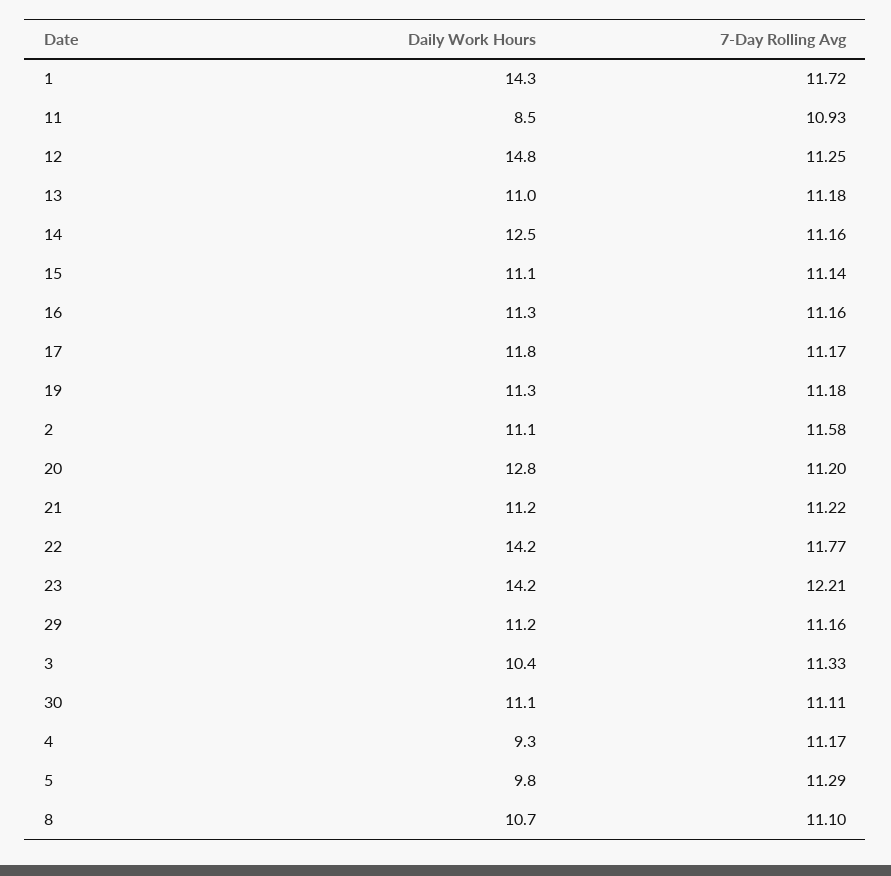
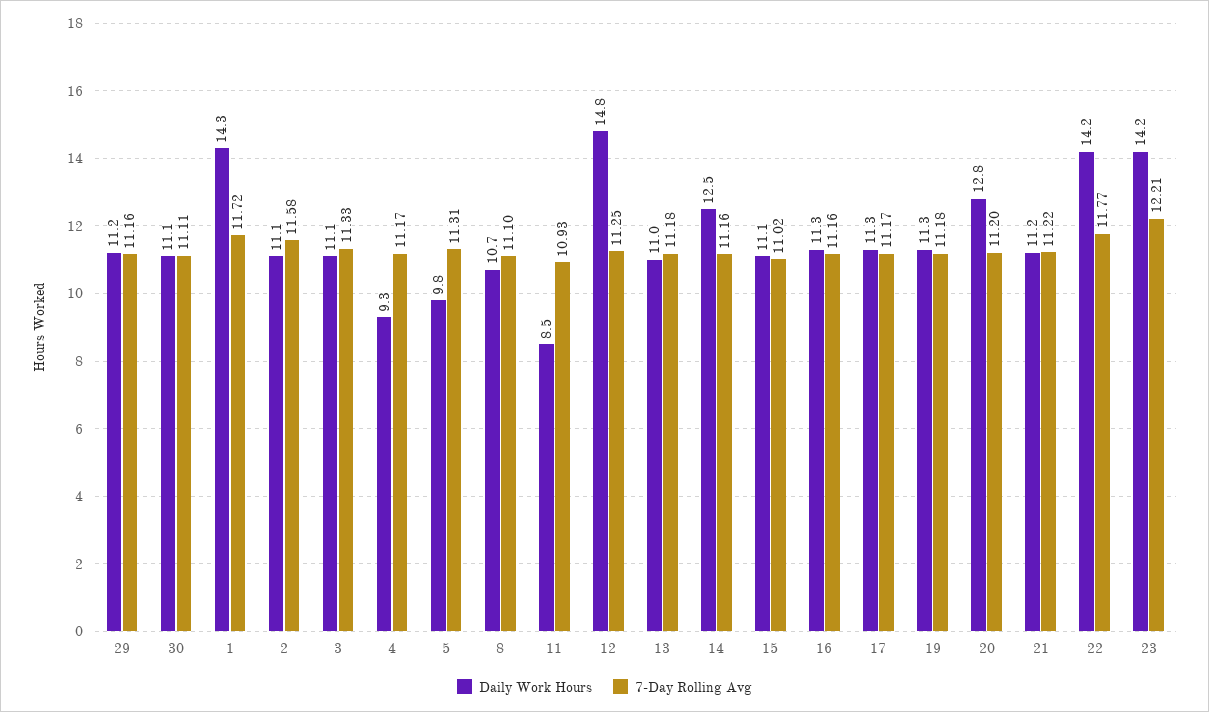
  {
    "Daily Work Hours": {
      "1": 14.3,
      "11": 8.5,
      "12": 14.8,
      "13": 11,
      "14": 12.5,
      "15": 11.1,
      "16": 11.3,
-     "17": 11.8,
+     "17": 11.3,
      "19": 11.3,
      "2": 11.1,
      "20": 12.8,
      "21": 11.2,
      "22": 14.2,
      "23": 14.2,
      "29": 11.2,
-     "3": 10.4,
+     "3": 11.1,
      "30": 11.1,
      "4": 9.3,
      "5": 9.8,
      "8": 10.7
    },
    "7-Day Rolling Avg": {
      "1": 11.72,
      "11": 10.93,
      "12": 11.25,
      "13": 11.18,
      "14": 11.16,
-     "15": 11.14,
+     "15": 11.02,
      "16": 11.16,
      "17": 11.17,
      "19": 11.18,
      "2": 11.58,
      "20": 11.2,
      "21": 11.22,
      "22": 11.77,
      "23": 12.21,
      "29": 11.16,
      "3": 11.33,
      "30": 11.11,
      "4": 11.17,
-     "5": 11.29,
+     "5": 11.31,
      "8": 11.1
    }
  }

